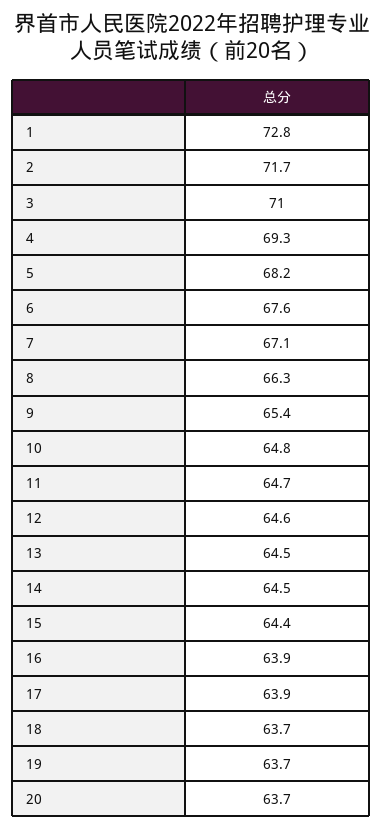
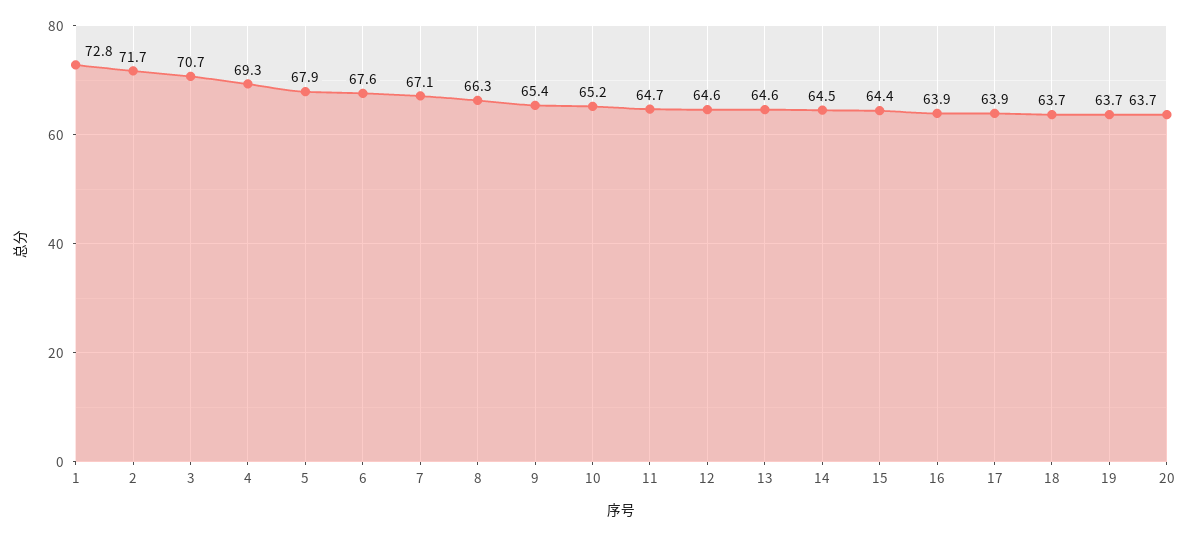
  {
    "1": 72.8,
    "2": 71.7,
-   "3": 71,
+   "3": 70.7,
    "4": 69.3,
-   "5": 68.2,
+   "5": 67.9,
    "6": 67.6,
    "7": 67.1,
    "8": 66.3,
    "9": 65.4,
-   "10": 64.8,
+   "10": 65.2,
    "11": 64.7,
    "12": 64.6,
-   "13": 64.5,
+   "13": 64.6,
    "14": 64.5,
    "15": 64.4,
    "16": 63.9,
    "17": 63.9,
    "18": 63.7,
    "19": 63.7,
    "20": 63.7
  }

